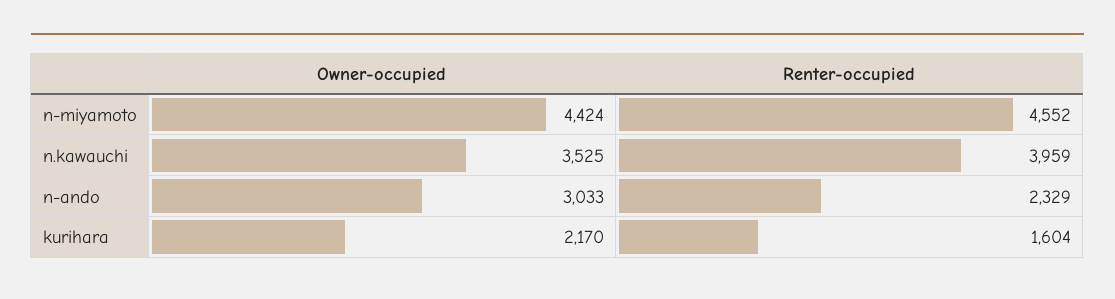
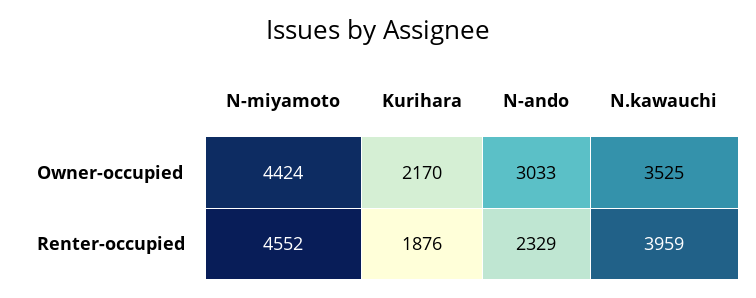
  {
    "Owner-occupied": {
      "n-miyamoto": 4424,
      "n.kawauchi": 3525,
      "n-ando": 3033,
      "kurihara": 2170
    },
    "Renter-occupied": {
      "n-miyamoto": 4552,
      "n.kawauchi": 3959,
      "n-ando": 2329,
-     "kurihara": 1604
+     "kurihara": 1876
    }
  }

